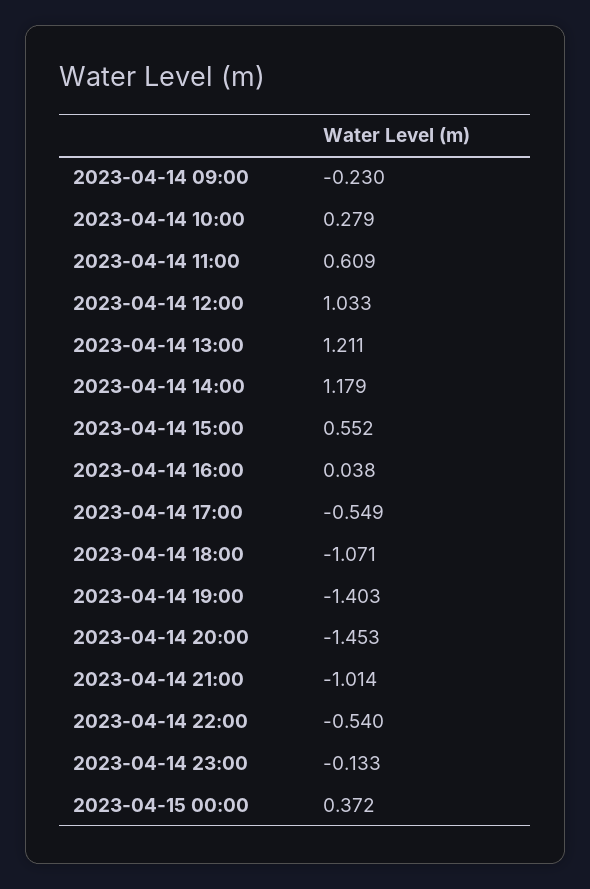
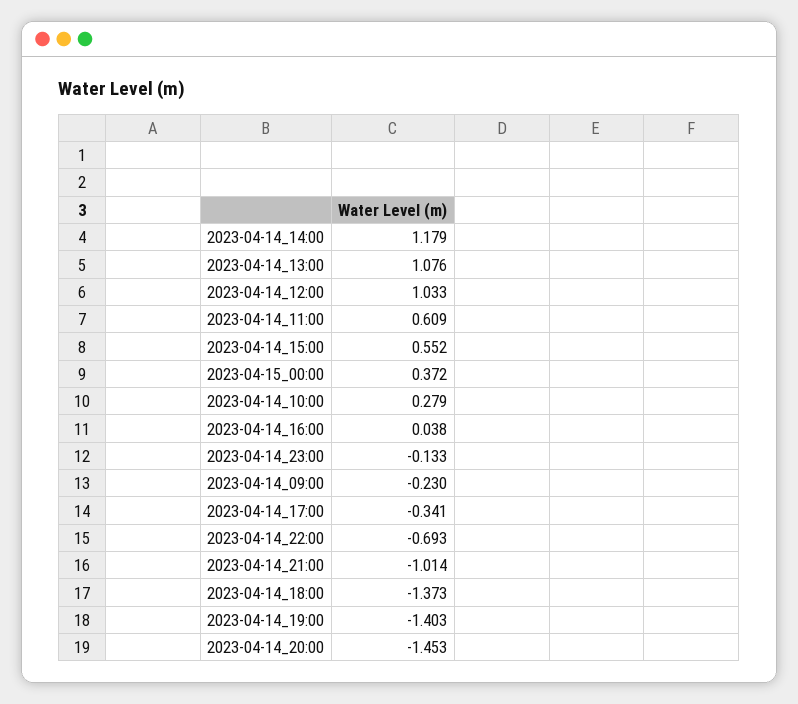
  {
    "2023-04-14 09:00": -0.23,
    "2023-04-14 10:00": 0.279,
    "2023-04-14 11:00": 0.609,
    "2023-04-14 12:00": 1.033,
-   "2023-04-14 13:00": 1.211,
+   "2023-04-14 13:00": 1.076,
    "2023-04-14 14:00": 1.179,
    "2023-04-14 15:00": 0.552,
    "2023-04-14 16:00": 0.038,
-   "2023-04-14 17:00": -0.549,
+   "2023-04-14 17:00": -0.341,
-   "2023-04-14 18:00": -1.071,
+   "2023-04-14 18:00": -1.373,
    "2023-04-14 19:00": -1.403,
    "2023-04-14 20:00": -1.453,
    "2023-04-14 21:00": -1.014,
-   "2023-04-14 22:00": -0.54,
+   "2023-04-14 22:00": -0.693,
    "2023-04-14 23:00": -0.133,
    "2023-04-15 00:00": 0.372
  }

